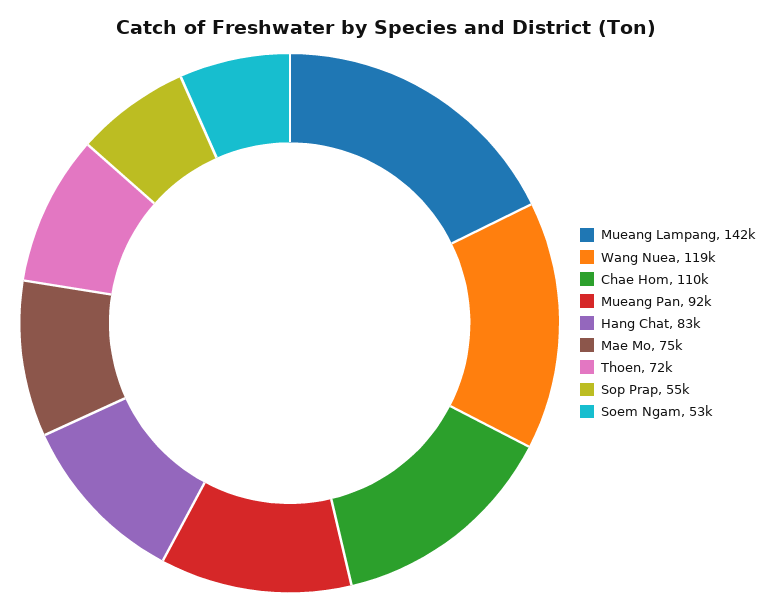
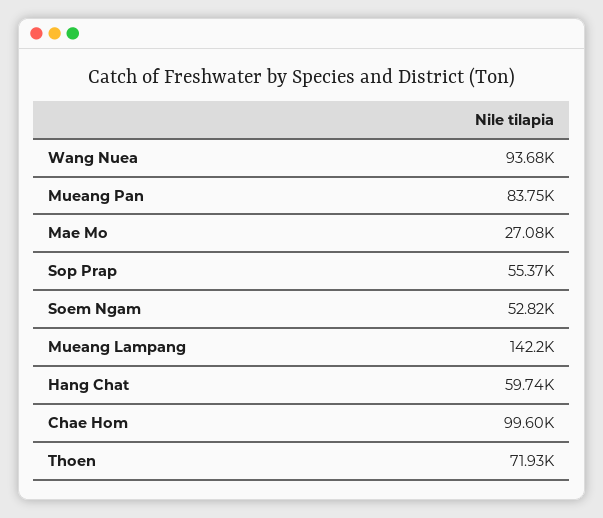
  {
    "Mueang Lampang": 142200,
-   "Wang Nuea": 119000,
+   "Wang Nuea": 93680,
-   "Chae Hom": 110000,
+   "Chae Hom": 99600,
-   "Mueang Pan": 92000,
+   "Mueang Pan": 83750,
-   "Hang Chat": 83000,
+   "Hang Chat": 59740,
-   "Mae Mo": 75000,
+   "Mae Mo": 27080,
    "Thoen": 71930,
    "Sop Prap": 55370,
    "Soem Ngam": 52820
  }

